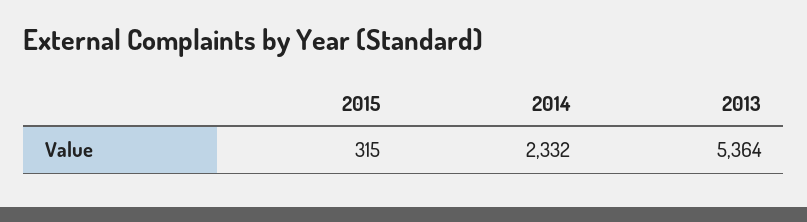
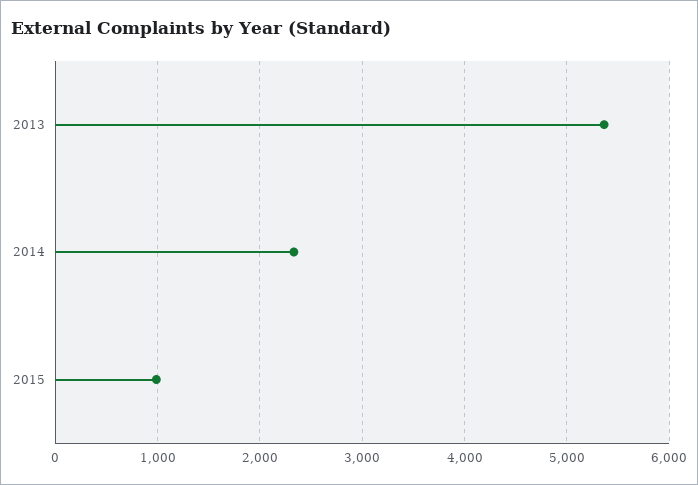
  {
-   "2015": 315,
+   "2015": 1000,
    "2014": 2332,
    "2013": 5364
  }

